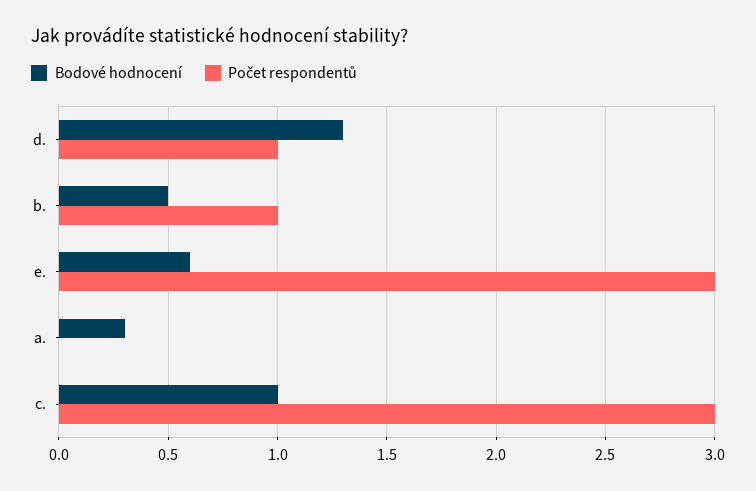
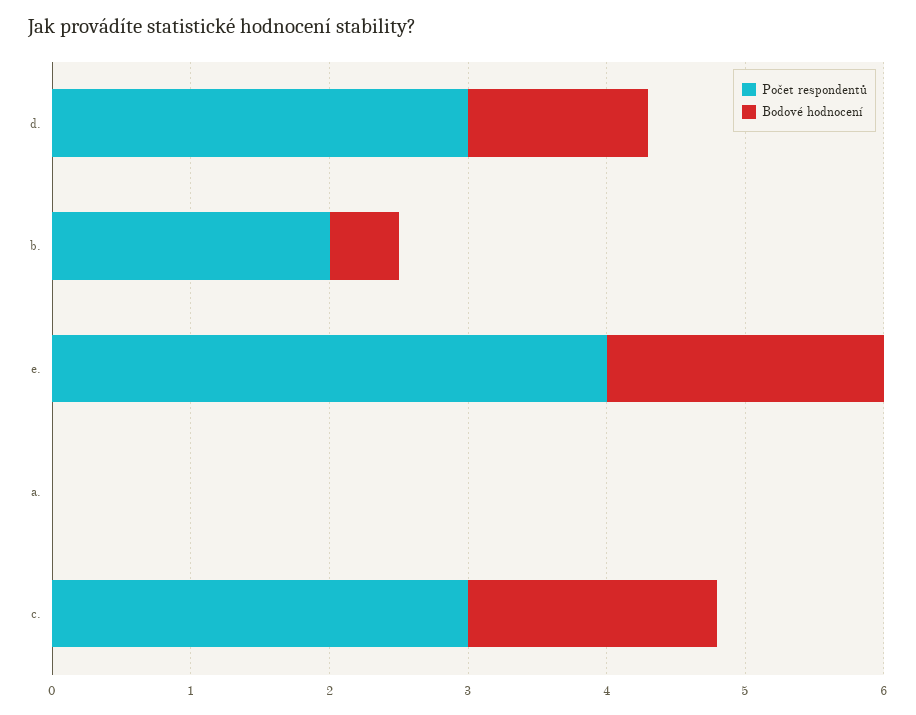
  {
    "Bodové hodnocení": {
      "d.": 1.3,
      "b.": 0.5,
-     "e.": 0.6,
+     "e.": 2,
-     "a.": 0.3,
+     "a.": 0,
-     "c.": 1
+     "c.": 1.8
    },
    "Počet respondentů": {
-     "d.": 1,
+     "d.": 3,
-     "b.": 1,
+     "b.": 2,
-     "e.": 3,
+     "e.": 4,
      "a.": 0,
      "c.": 3
    }
  }

